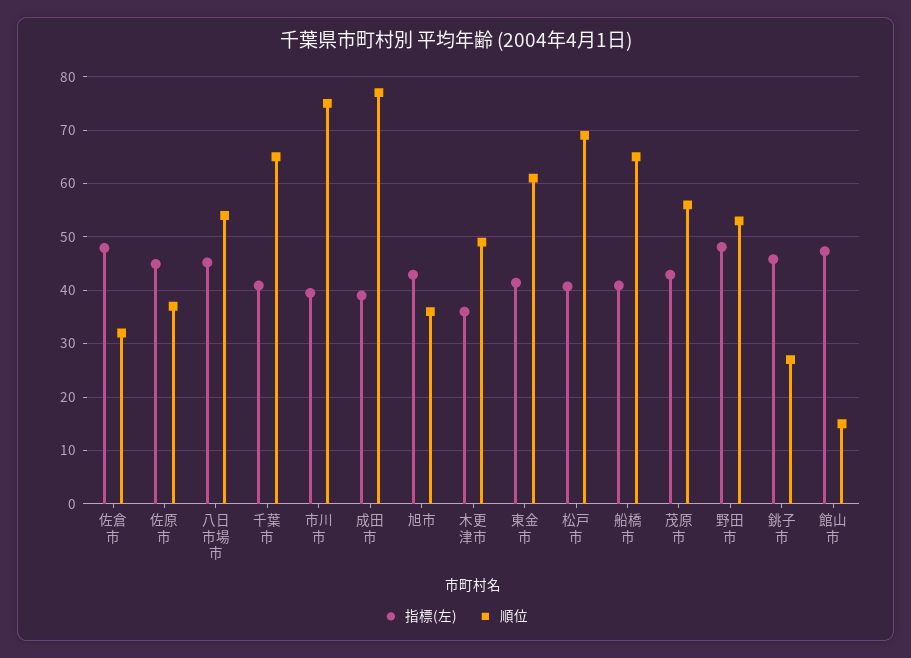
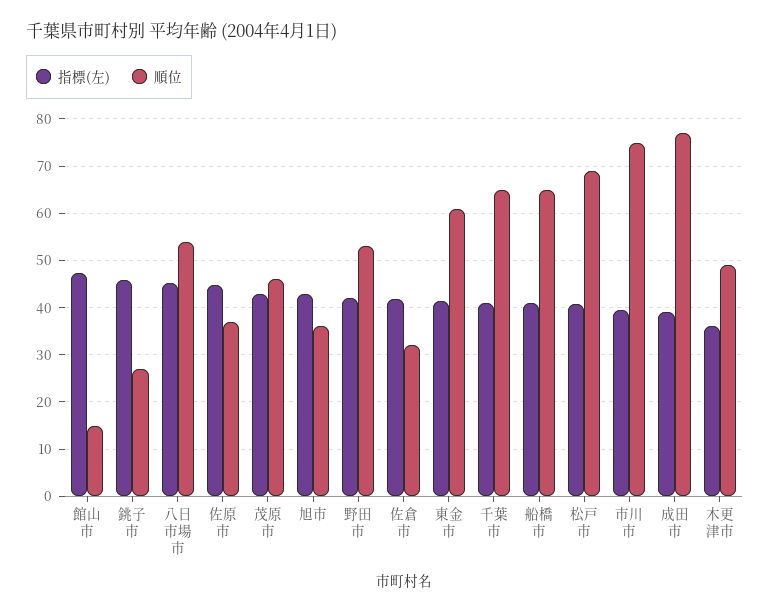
  {
    "指標(左)": {
-     "佐倉市": 48,
+     "佐倉市": 42,
      "佐原市": 44,
      "八日市場市": 46,
      "千葉市": 40,
      "市川市": 40,
      "成田市": 40,
      "旭市": 42,
      "木更津市": 36,
      "東金市": 42,
      "松戸市": 40,
      "船橋市": 40,
      "茂原市": 42,
-     "野田市": 48,
+     "野田市": 42,
      "銚子市": 46,
      "館山市": 48
    },
    "順位": {
      "佐倉市": 32,
      "佐原市": 38,
      "八日市場市": 54,
      "千葉市": 66,
      "市川市": 76,
      "成田市": 78,
      "旭市": 36,
      "木更津市": 50,
      "東金市": 62,
      "松戸市": 70,
      "船橋市": 66,
-     "茂原市": 56,
+     "茂原市": 46,
      "野田市": 54,
      "銚子市": 28,
      "館山市": 16
    }
  }

